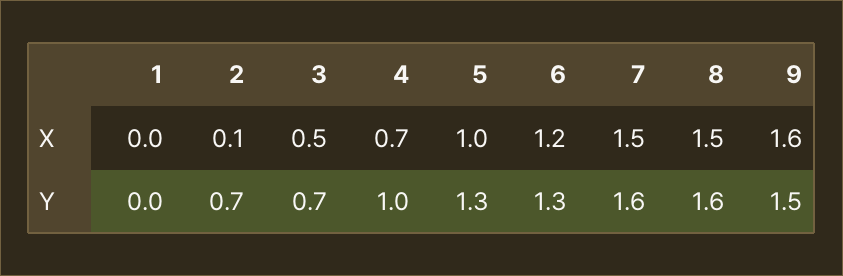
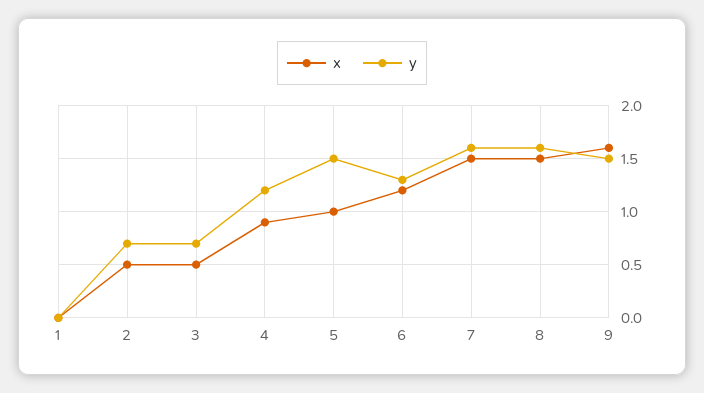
  {
    "X": {
      "1": 0,
-     "2": 0.1,
+     "2": 0.5,
      "3": 0.5,
-     "4": 0.7,
+     "4": 0.9,
      "5": 1,
      "6": 1.2,
      "7": 1.5,
      "8": 1.5,
      "9": 1.6
    },
    "Y": {
      "1": 0,
      "2": 0.7,
      "3": 0.7,
-     "4": 1,
+     "4": 1.2,
-     "5": 1.3,
+     "5": 1.5,
      "6": 1.3,
      "7": 1.6,
      "8": 1.6,
      "9": 1.5
    }
  }

